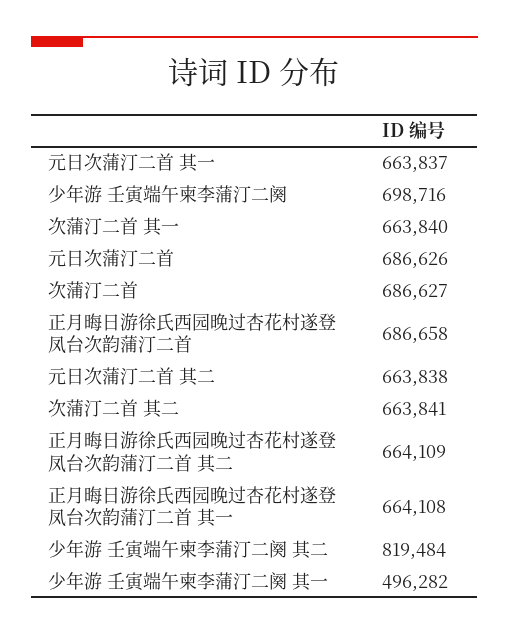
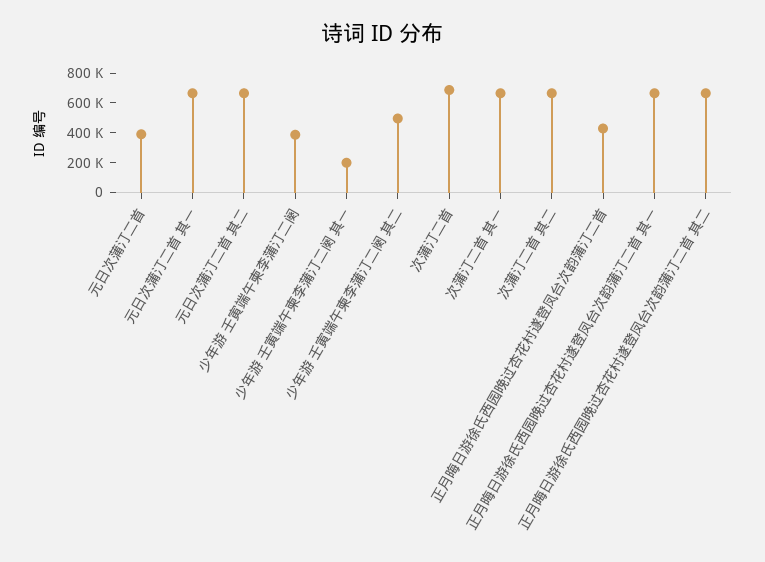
  {
    "元日次蒲汀二首 其一": 663837,
-   "少年游 壬寅端午柬李蒲汀二阕": 698716,
+   "少年游 壬寅端午柬李蒲汀二阕": 400000,
    "次蒲汀二首 其一": 663840,
-   "元日次蒲汀二首": 686626,
+   "元日次蒲汀二首": 400000,
    "次蒲汀二首": 686627,
-   "正月晦日游徐氏西园晚过杏花村遂登凤台次韵蒲汀二首": 686658,
+   "正月晦日游徐氏西园晚过杏花村遂登凤台次韵蒲汀二首": 400000,
    "元日次蒲汀二首 其二": 663838,
    "次蒲汀二首 其二": 663841,
    "正月晦日游徐氏西园晚过杏花村遂登凤台次韵蒲汀二首 其二": 664109,
    "正月晦日游徐氏西园晚过杏花村遂登凤台次韵蒲汀二首 其一": 664108,
-   "少年游 壬寅端午柬李蒲汀二阕 其二": 819484,
+   "少年游 壬寅端午柬李蒲汀二阕 其二": 500000,
-   "少年游 壬寅端午柬李蒲汀二阕 其一": 496282
+   "少年游 壬寅端午柬李蒲汀二阕 其一": 200000
  }

